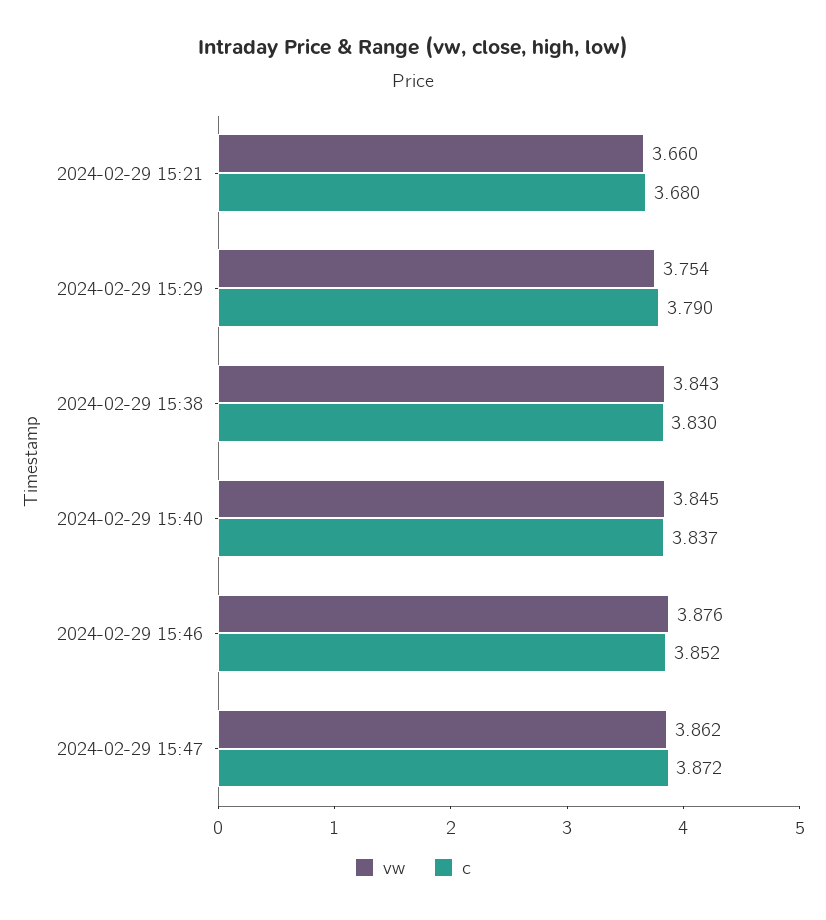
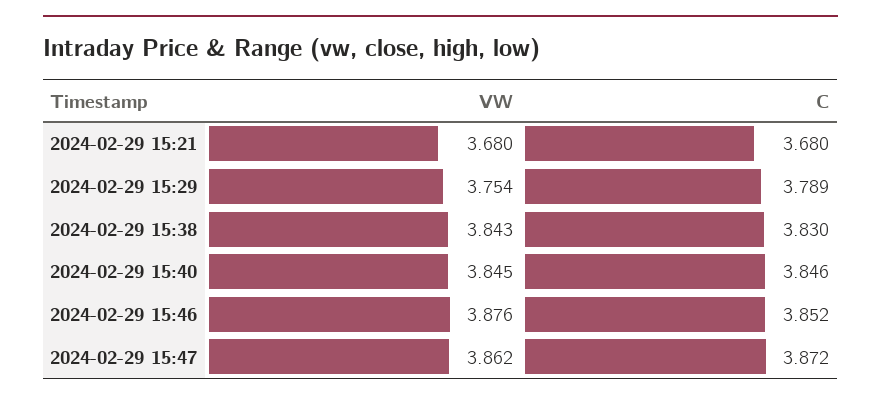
  {
    "vw": {
-     "2024-02-29 15:21": 3.66,
+     "2024-02-29 15:21": 3.68,
      "2024-02-29 15:29": 3.754,
      "2024-02-29 15:38": 3.843,
      "2024-02-29 15:40": 3.845,
      "2024-02-29 15:46": 3.876,
      "2024-02-29 15:47": 3.862
    },
    "c": {
      "2024-02-29 15:21": 3.68,
-     "2024-02-29 15:29": 3.79,
+     "2024-02-29 15:29": 3.789,
      "2024-02-29 15:38": 3.83,
-     "2024-02-29 15:40": 3.837,
+     "2024-02-29 15:40": 3.846,
      "2024-02-29 15:46": 3.852,
      "2024-02-29 15:47": 3.872
    }
  }

